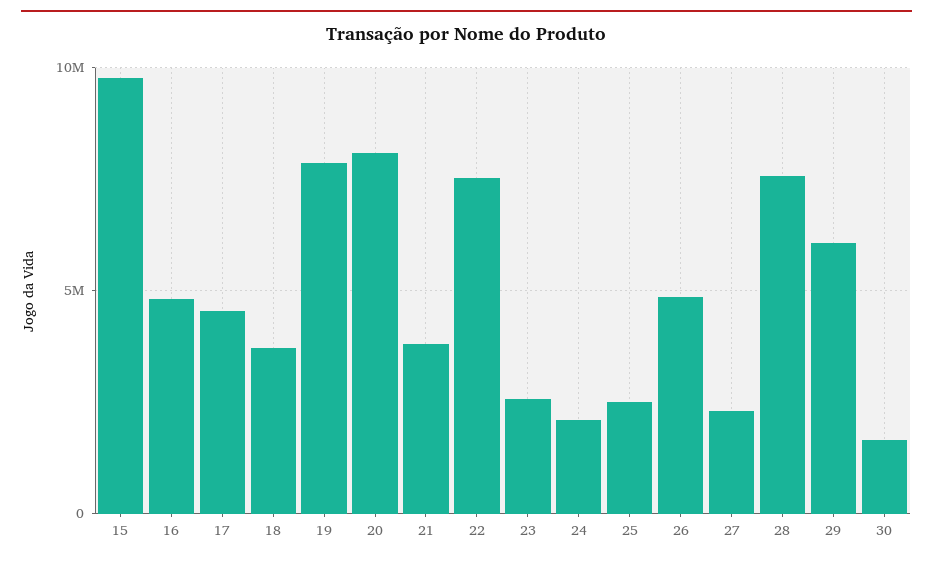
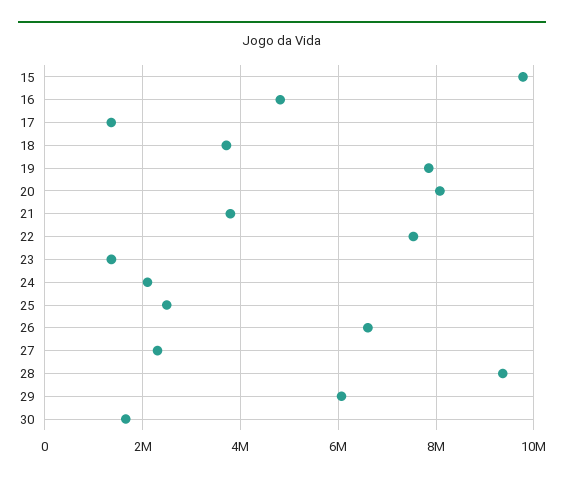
  {
    "15": 9800000,
    "16": 4800000,
-   "17": 4500000,
+   "17": 1400000,
    "18": 3800000,
    "19": 7800000,
    "20": 8000000,
    "21": 3800000,
    "22": 7600000,
-   "23": 2500000,
+   "23": 1400000,
    "24": 2200000,
    "25": 2400000,
-   "26": 5000000,
+   "26": 6600000,
    "27": 2400000,
-   "28": 7500000,
+   "28": 9400000,
    "29": 6000000,
    "30": 1600000
  }

